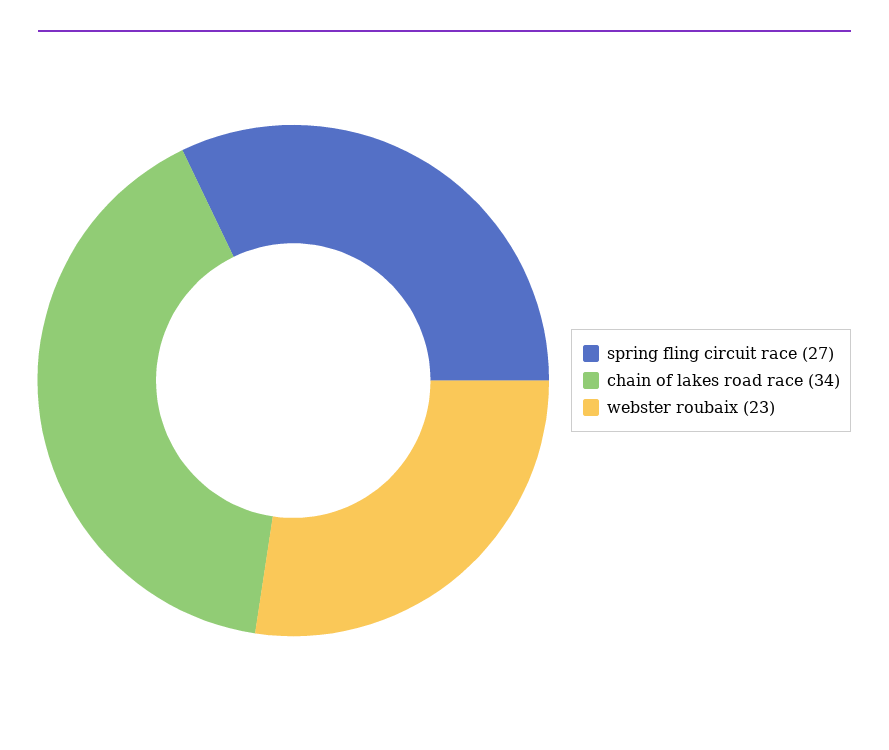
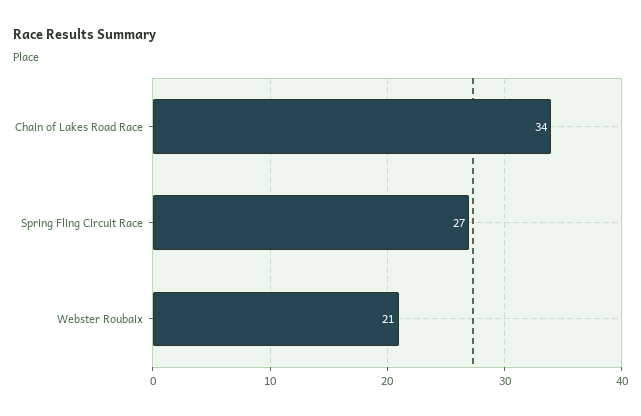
  {
    "spring fling circuit race": 27,
    "chain of lakes road race": 34,
-   "webster roubaix": 23
+   "webster roubaix": 21
  }

